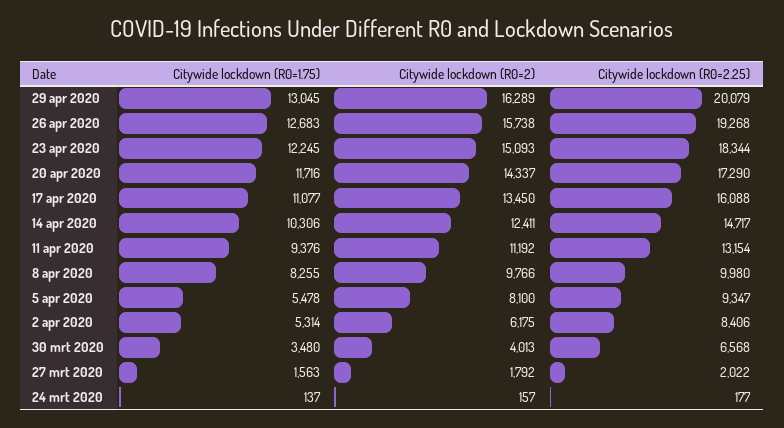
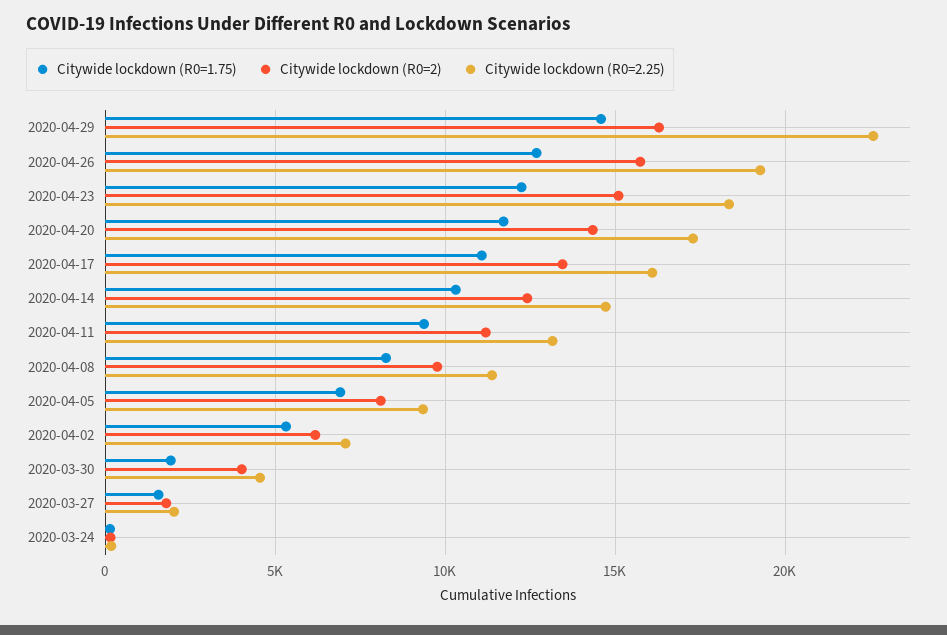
  {
    "Citywide lockdown (R0=1.75)": {
-     "29 apr 2020": 13045,
+     "29 apr 2020": 14500,
      "26 apr 2020": 12683,
      "23 apr 2020": 12245,
      "20 apr 2020": 11716,
      "17 apr 2020": 11077,
      "14 apr 2020": 10306,
      "11 apr 2020": 9376,
      "8 apr 2020": 8255,
-     "5 apr 2020": 5478,
+     "5 apr 2020": 7000,
      "2 apr 2020": 5314,
-     "30 mrt 2020": 3480,
+     "30 mrt 2020": 2000,
      "27 mrt 2020": 1563,
      "24 mrt 2020": 137
    },
    "Citywide lockdown (R0=2)": {
      "29 apr 2020": 16289,
      "26 apr 2020": 15738,
      "23 apr 2020": 15093,
      "20 apr 2020": 14337,
      "17 apr 2020": 13450,
      "14 apr 2020": 12411,
      "11 apr 2020": 11192,
      "8 apr 2020": 9766,
      "5 apr 2020": 8100,
      "2 apr 2020": 6175,
      "30 mrt 2020": 4013,
      "27 mrt 2020": 1792,
      "24 mrt 2020": 157
    },
    "Citywide lockdown (R0=2.25)": {
-     "29 apr 2020": 20079,
+     "29 apr 2020": 22500,
      "26 apr 2020": 19268,
      "23 apr 2020": 18344,
      "20 apr 2020": 17290,
      "17 apr 2020": 16088,
      "14 apr 2020": 14717,
      "11 apr 2020": 13154,
-     "8 apr 2020": 9980,
+     "8 apr 2020": 11500,
      "5 apr 2020": 9347,
-     "2 apr 2020": 8406,
+     "2 apr 2020": 7000,
-     "30 mrt 2020": 6568,
+     "30 mrt 2020": 4500,
      "27 mrt 2020": 2022,
      "24 mrt 2020": 177
    }
  }

